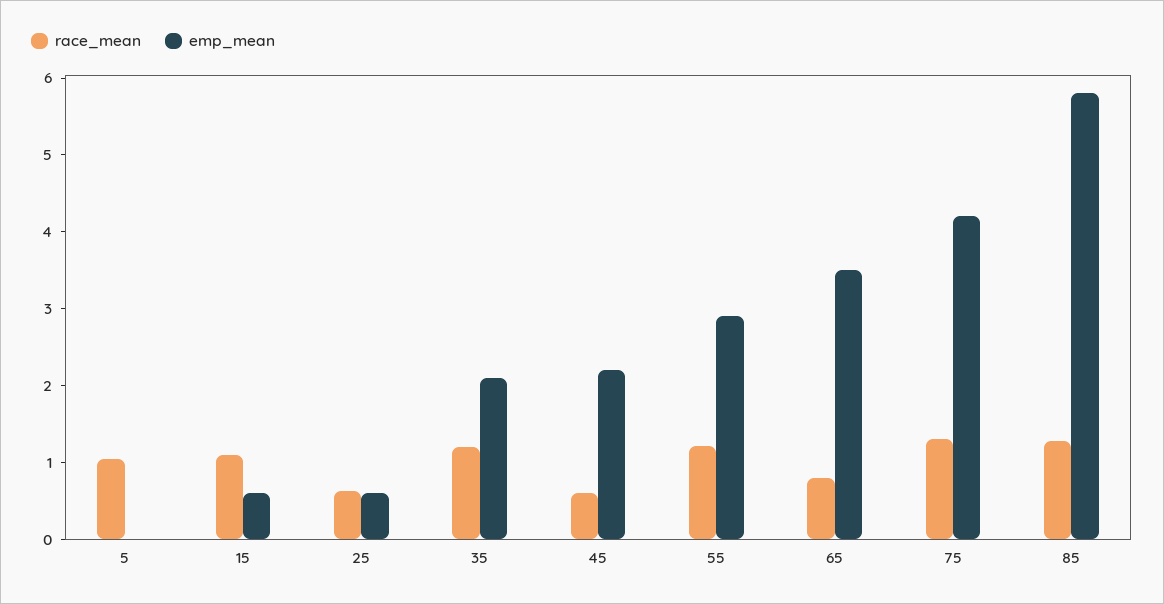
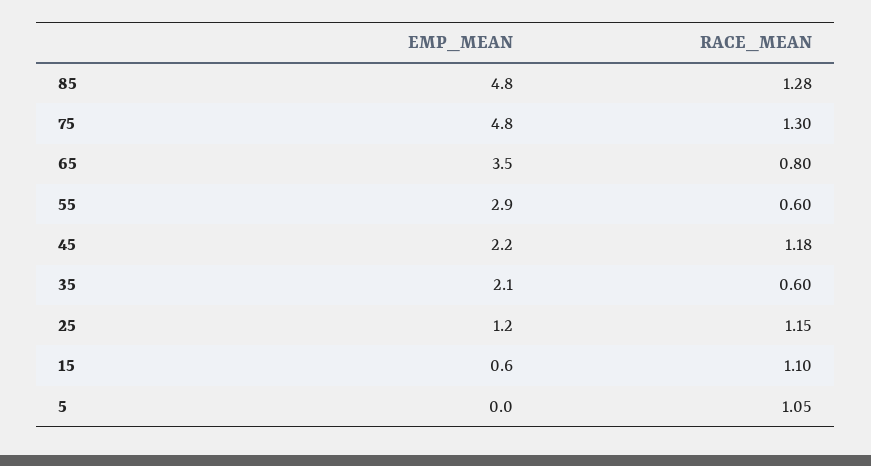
  {
    "race_mean": {
      "5": 1.05,
      "15": 1.1,
-     "25": 0.6,
+     "25": 1.15,
-     "35": 1.2,
+     "35": 0.6,
-     "45": 0.6,
+     "45": 1.18,
-     "55": 1.2,
+     "55": 0.6,
      "65": 0.8,
      "75": 1.3,
      "85": 1.28
    },
    "emp_mean": {
      "5": 0,
      "15": 0.6,
-     "25": 0.6,
+     "25": 1.2,
      "35": 2.1,
      "45": 2.2,
      "55": 2.9,
      "65": 3.5,
-     "75": 4.2,
+     "75": 4.8,
-     "85": 5.8
+     "85": 4.8
    }
  }

